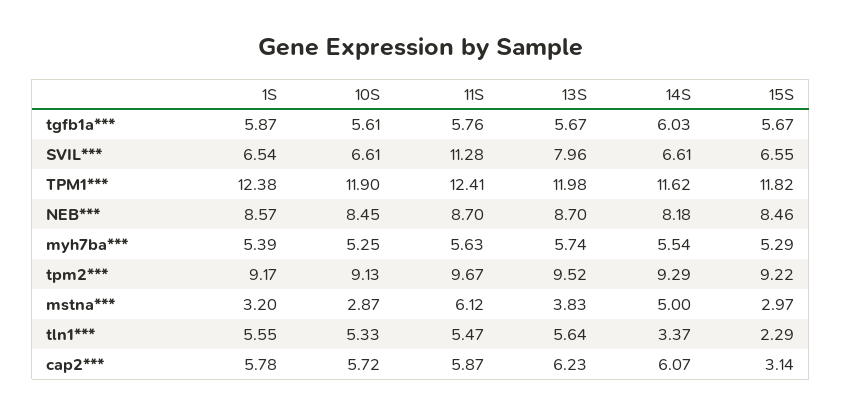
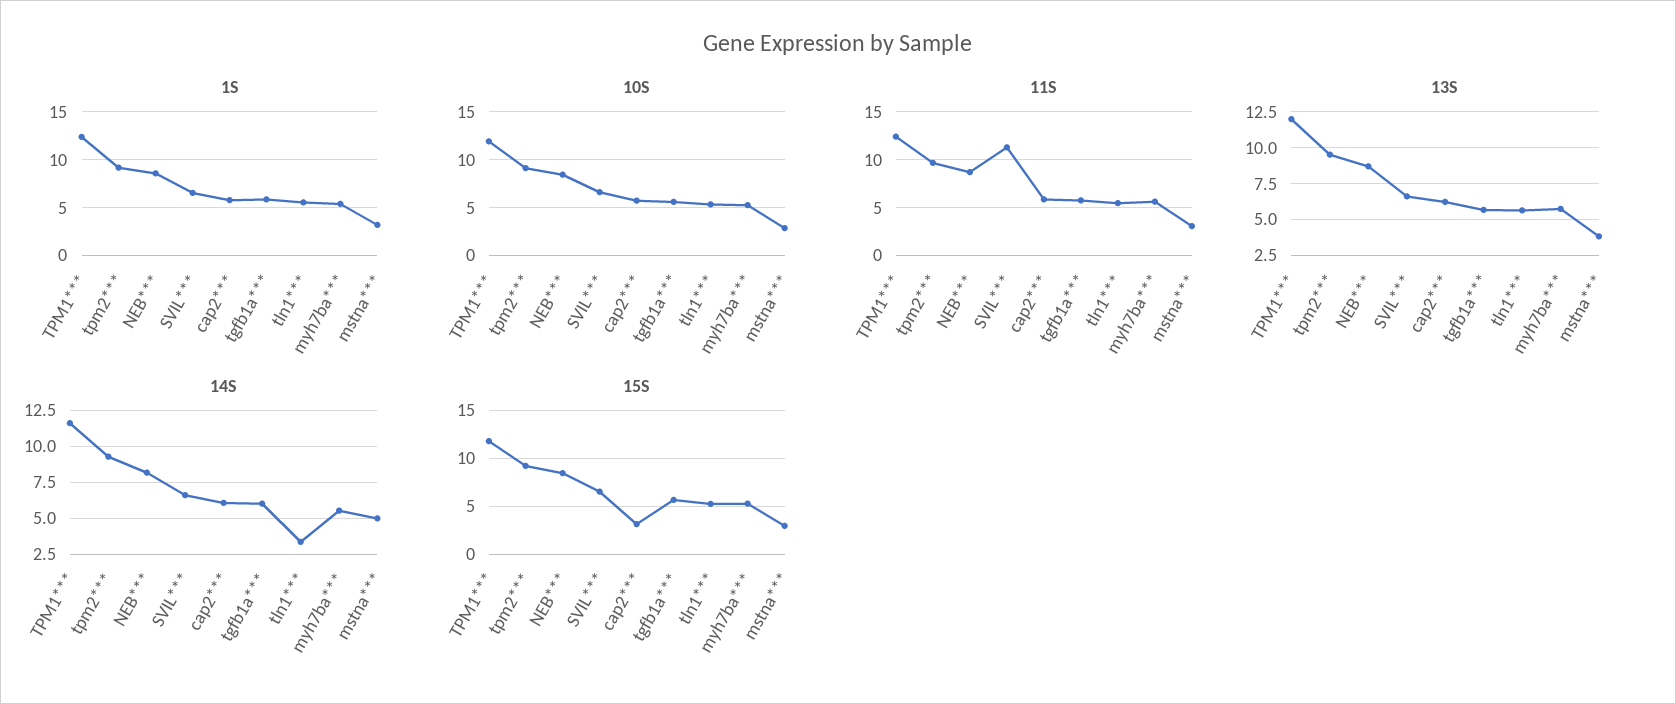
  {
    "1S": {
      "tgfb1a***": 5.87,
      "SVIL***": 6.54,
      "TPM1***": 12.38,
      "NEB***": 8.57,
      "myh7ba***": 5.39,
      "tpm2***": 9.17,
      "mstna***": 3.2,
      "tln1***": 5.55,
      "cap2***": 5.78
    },
    "10S": {
      "tgfb1a***": 5.61,
      "SVIL***": 6.61,
      "TPM1***": 11.9,
      "NEB***": 8.45,
      "myh7ba***": 5.25,
      "tpm2***": 9.13,
      "mstna***": 2.87,
      "tln1***": 5.33,
      "cap2***": 5.72
    },
    "11S": {
      "tgfb1a***": 5.76,
      "SVIL***": 11.28,
      "TPM1***": 12.41,
      "NEB***": 8.7,
      "myh7ba***": 5.63,
      "tpm2***": 9.67,
-     "mstna***": 6.12,
+     "mstna***": 3,
      "tln1***": 5.47,
      "cap2***": 5.87
    },
    "13S": {
      "tgfb1a***": 5.67,
-     "SVIL***": 7.96,
+     "SVIL***": 6.5,
      "TPM1***": 11.98,
      "NEB***": 8.7,
      "myh7ba***": 5.74,
      "tpm2***": 9.52,
      "mstna***": 3.83,
      "tln1***": 5.64,
      "cap2***": 6.23
    },
    "14S": {
      "tgfb1a***": 6.03,
      "SVIL***": 6.61,
      "TPM1***": 11.62,
      "NEB***": 8.18,
      "myh7ba***": 5.54,
      "tpm2***": 9.29,
      "mstna***": 5,
      "tln1***": 3.37,
      "cap2***": 6.07
    },
    "15S": {
      "tgfb1a***": 5.67,
      "SVIL***": 6.55,
      "TPM1***": 11.82,
      "NEB***": 8.46,
      "myh7ba***": 5.29,
      "tpm2***": 9.22,
      "mstna***": 2.97,
-     "tln1***": 2.29,
+     "tln1***": 5,
      "cap2***": 3.14
    }
  }

